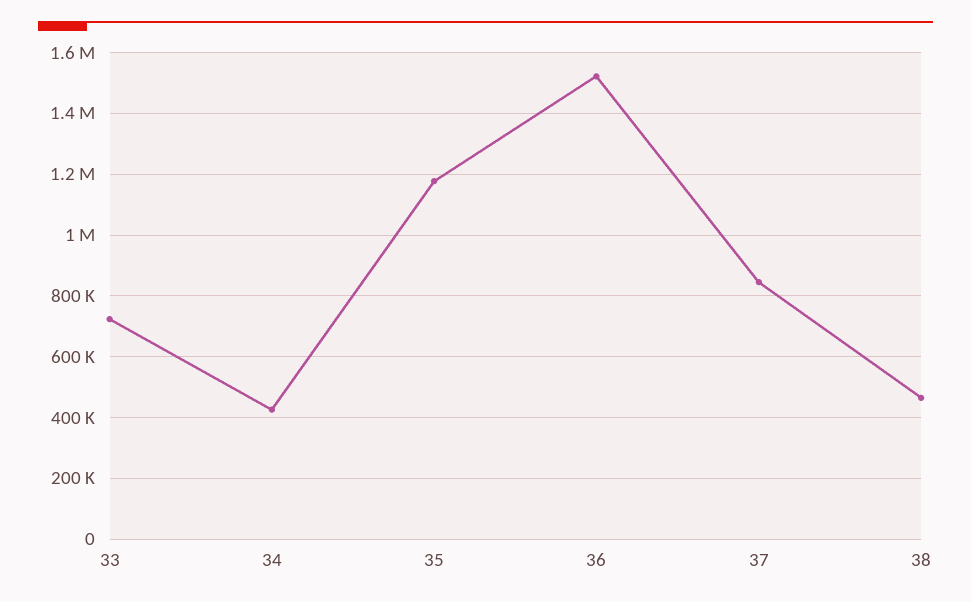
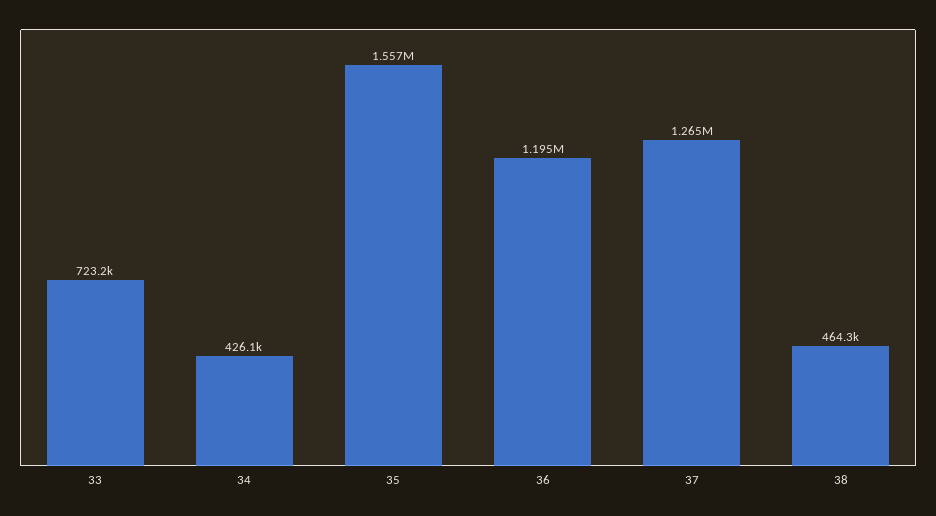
  {
    "33": 723200,
    "34": 426100,
-   "35": 1180000,
+   "35": 1557000,
-   "36": 1520000,
+   "36": 1195000,
-   "37": 840000,
+   "37": 1265000,
    "38": 464300
  }

